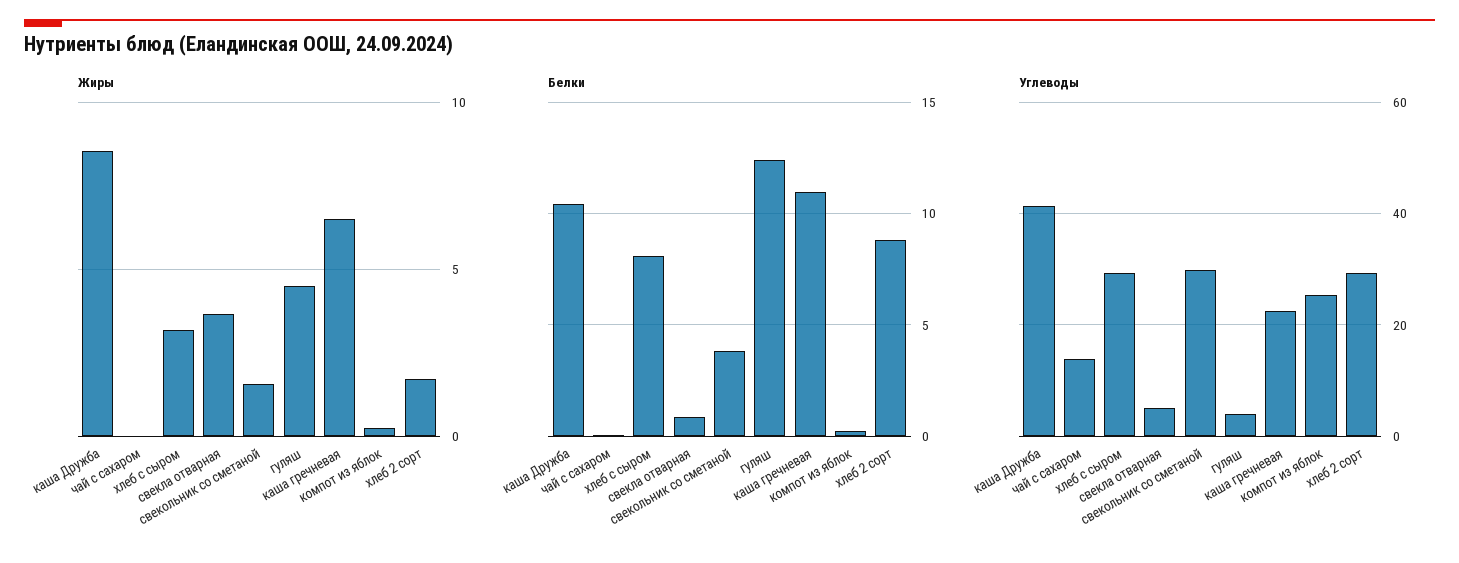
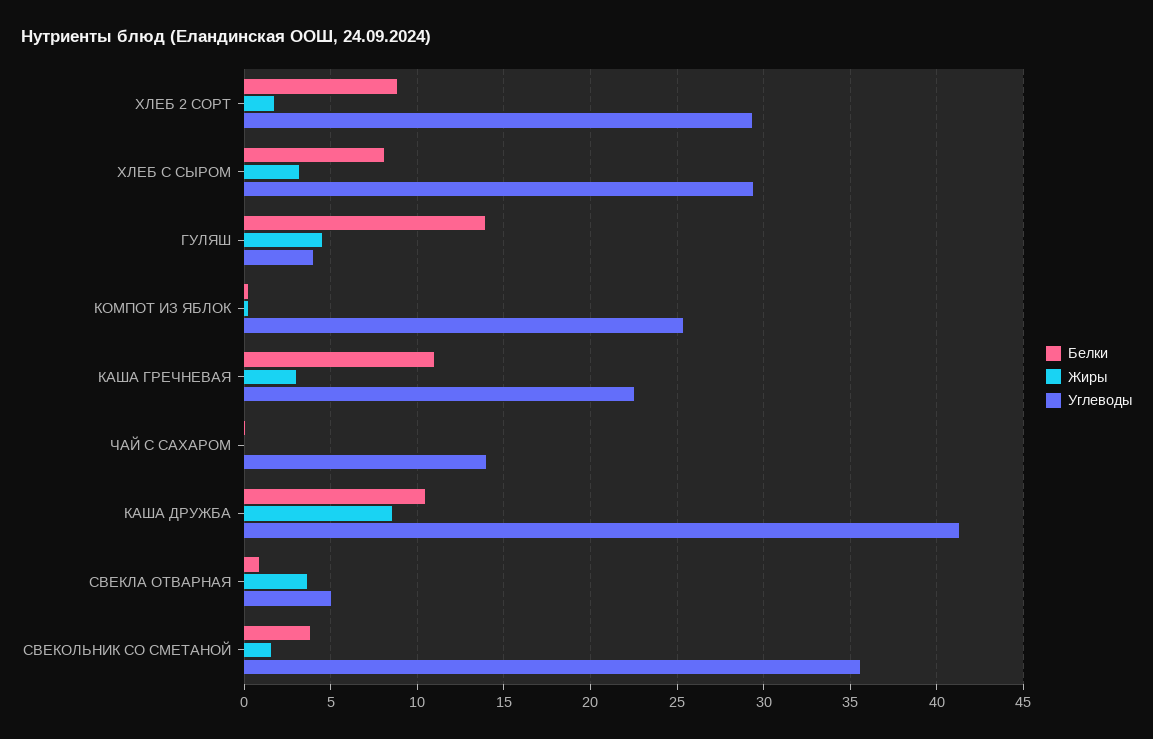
  {
    "Жиры": {
      "каша Дружба": 8.5,
      "чай с сахаром": 0,
      "хлеб с сыром": 3,
      "свекла отварная": 3.5,
      "свекольник со сметаной": 1.5,
      "гуляш": 4.5,
-     "каша гречневая": 6.5,
+     "каша гречневая": 3,
      "компот из яблок": 0.5,
      "хлеб 2 сорт": 1.5
    },
    "Белки": {
      "каша Дружба": 10.5,
      "чай с сахаром": 0,
      "хлеб с сыром": 8,
      "свекла отварная": 1,
      "свекольник со сметаной": 4,
-     "гуляш": 12.5,
+     "гуляш": 14,
      "каша гречневая": 11,
      "компот из яблок": 0.5,
      "хлеб 2 сорт": 9
    },
    "Углеводы": {
      "каша Дружба": 41.5,
      "чай с сахаром": 14,
      "хлеб с сыром": 29.5,
      "свекла отварная": 5,
-     "свекольник со сметаной": 30,
+     "свекольник со сметаной": 35.5,
      "гуляш": 4,
      "каша гречневая": 22.5,
      "компот из яблок": 25.5,
      "хлеб 2 сорт": 29.5
    }
  }

